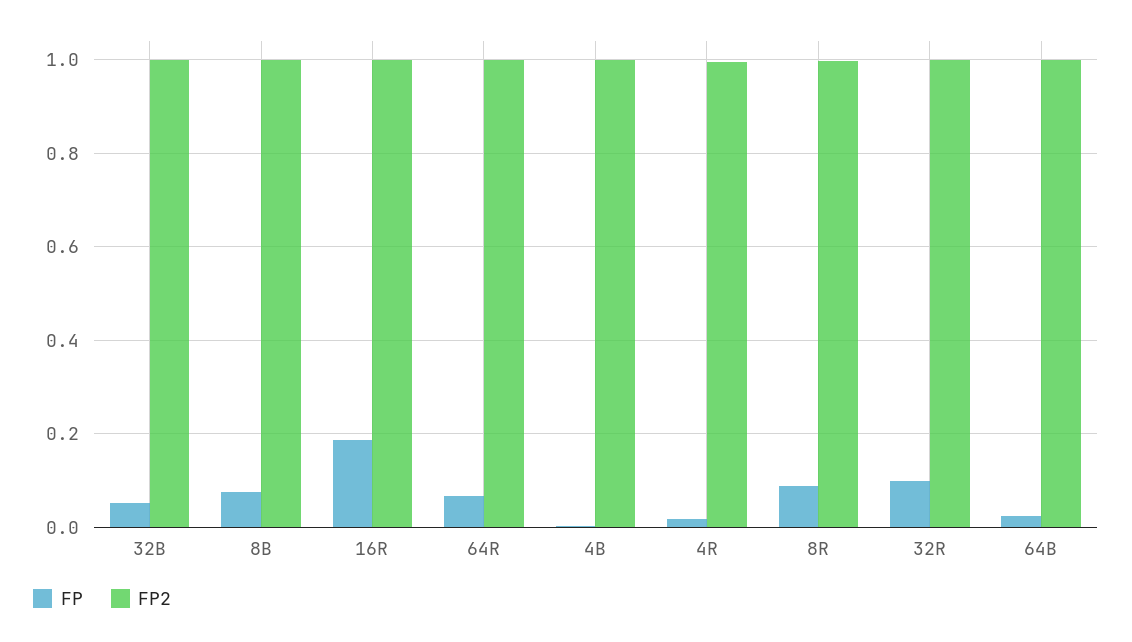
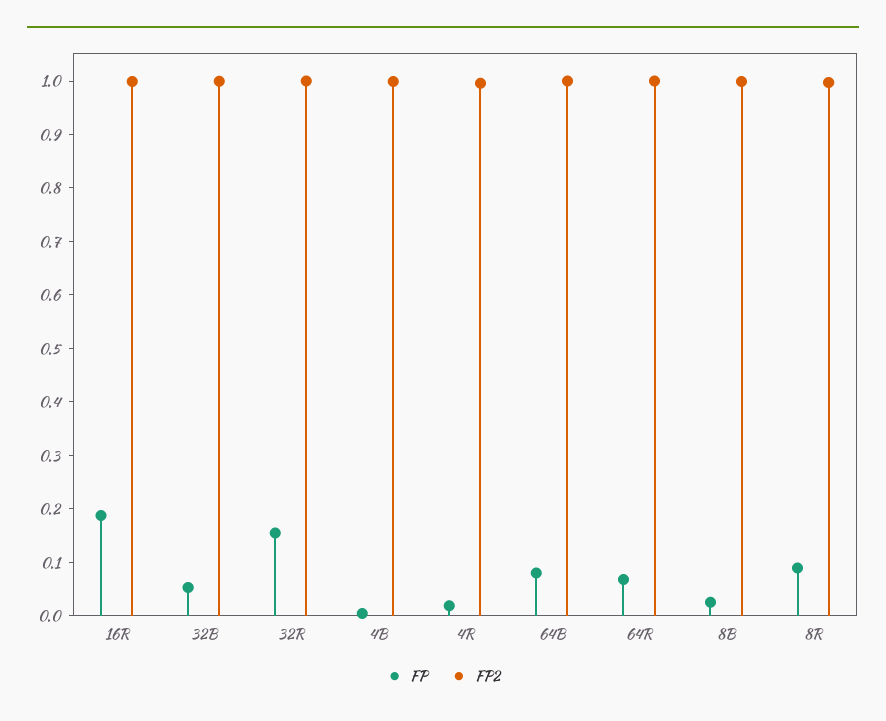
  {
    "FP": {
      "32B": 0.06,
-     "8B": 0.08,
+     "8B": 0.02,
      "16R": 0.18,
      "64R": 0.06,
      "4B": 0,
      "4R": 0.02,
      "8R": 0.08,
-     "32R": 0.1,
+     "32R": 0.16,
-     "64B": 0.02
+     "64B": 0.08
    },
    "FP2": {
      "32B": 1,
      "8B": 1,
      "16R": 1,
      "64R": 1,
      "4B": 1,
      "4R": 1,
      "8R": 1,
      "32R": 1,
      "64B": 1
    }
  }

